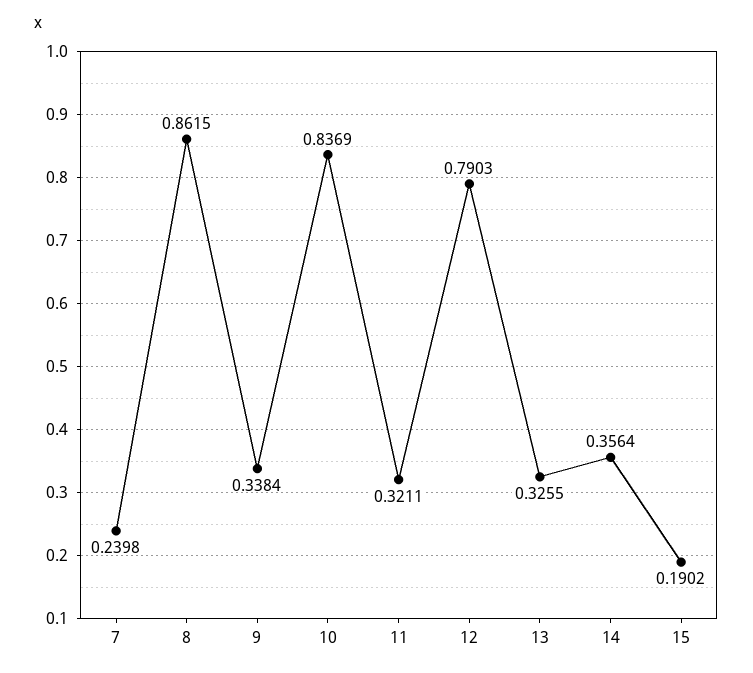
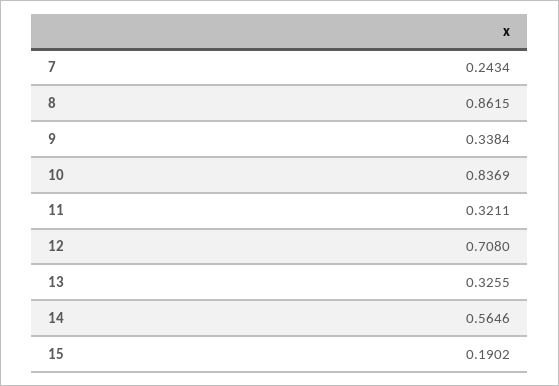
  {
-   "7": 0.2398,
+   "7": 0.2434,
    "8": 0.8615,
    "9": 0.3384,
    "10": 0.8369,
    "11": 0.3211,
-   "12": 0.7903,
+   "12": 0.708,
    "13": 0.3255,
-   "14": 0.3564,
+   "14": 0.5646,
    "15": 0.1902
  }

